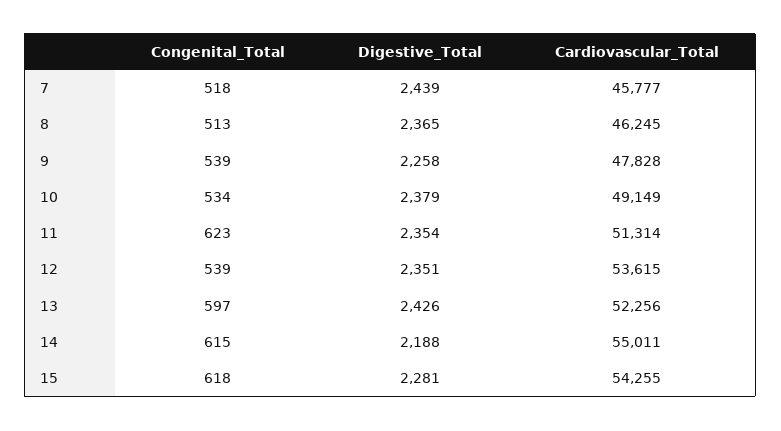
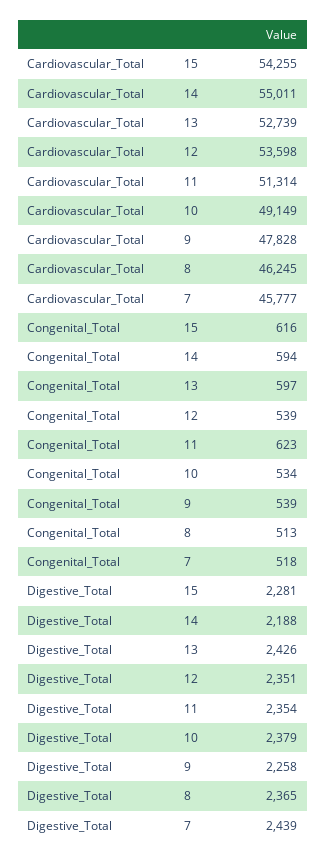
  {
    "Congenital_Total": {
      "7": 518,
      "8": 513,
      "9": 539,
      "10": 534,
      "11": 623,
      "12": 539,
      "13": 597,
-     "14": 615,
+     "14": 594,
-     "15": 618
+     "15": 616
    },
    "Digestive_Total": {
      "7": 2439,
      "8": 2365,
      "9": 2258,
      "10": 2379,
      "11": 2354,
      "12": 2351,
      "13": 2426,
      "14": 2188,
      "15": 2281
    },
    "Cardiovascular_Total": {
      "7": 45777,
      "8": 46245,
      "9": 47828,
      "10": 49149,
      "11": 51314,
-     "12": 53615,
+     "12": 53598,
-     "13": 52256,
+     "13": 52739,
      "14": 55011,
      "15": 54255
    }
  }

